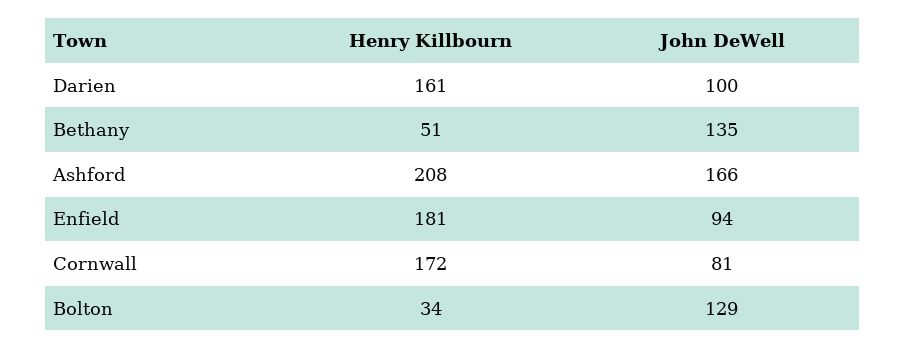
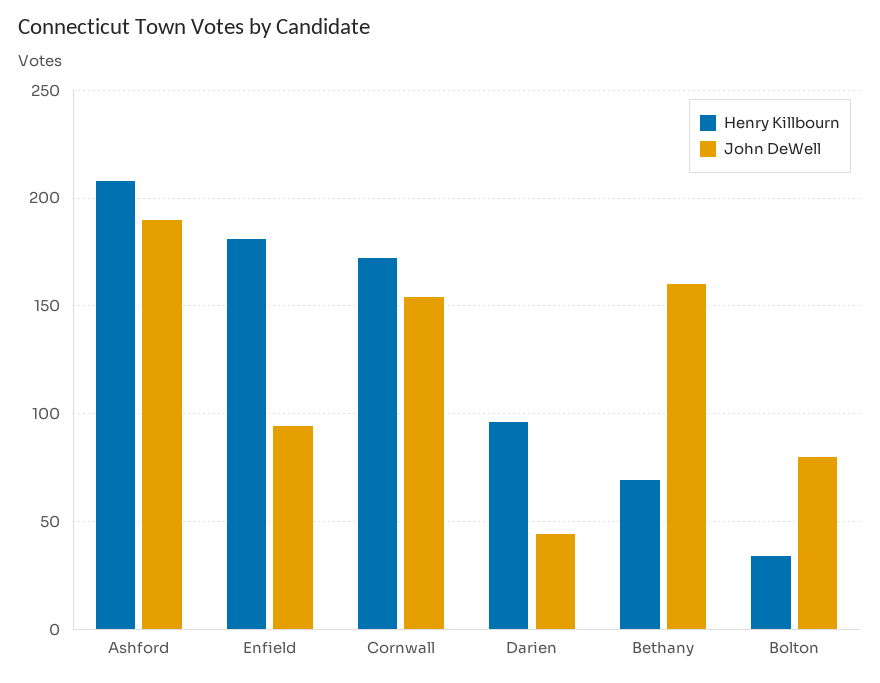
  {
    "Henry Killbourn": {
-     "Darien": 161,
+     "Darien": 95,
-     "Bethany": 51,
+     "Bethany": 70,
      "Ashford": 208,
      "Enfield": 181,
      "Cornwall": 172,
      "Bolton": 34
    },
    "John DeWell": {
-     "Darien": 100,
+     "Darien": 45,
-     "Bethany": 135,
+     "Bethany": 160,
-     "Ashford": 166,
+     "Ashford": 190,
      "Enfield": 94,
-     "Cornwall": 81,
+     "Cornwall": 155,
-     "Bolton": 129
+     "Bolton": 80
    }
  }

